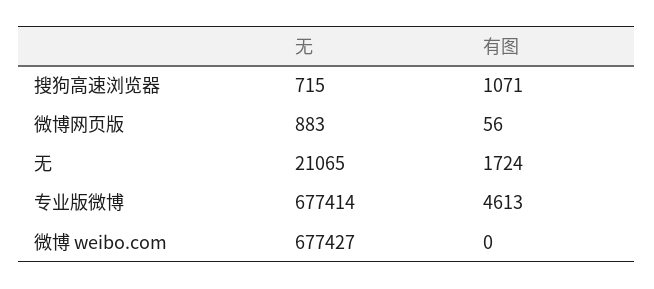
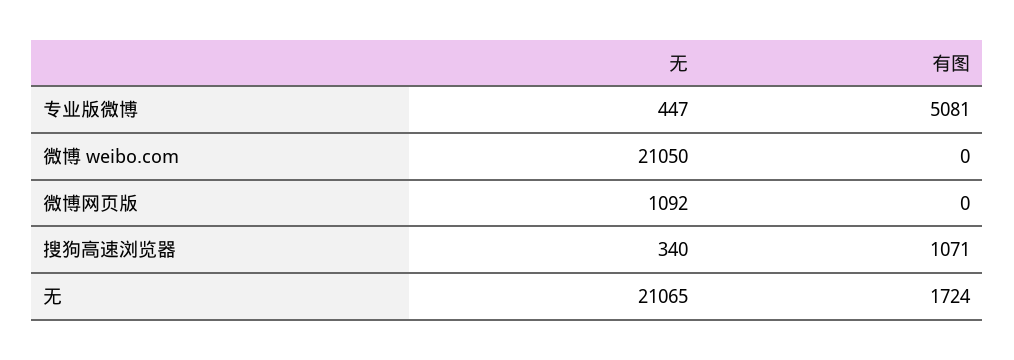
  {
    "无": {
-     "搜狗高速浏览器": 715,
+     "搜狗高速浏览器": 340,
-     "微博网页版": 883,
+     "微博网页版": 1092,
      "无": 21065,
-     "专业版微博": 677414,
+     "专业版微博": 447,
-     "微博 weibo.com": 677427
+     "微博 weibo.com": 21050
    },
    "有图": {
      "搜狗高速浏览器": 1071,
-     "微博网页版": 56,
+     "微博网页版": 0,
      "无": 1724,
-     "专业版微博": 4613,
+     "专业版微博": 5081,
      "微博 weibo.com": 0
    }
  }

